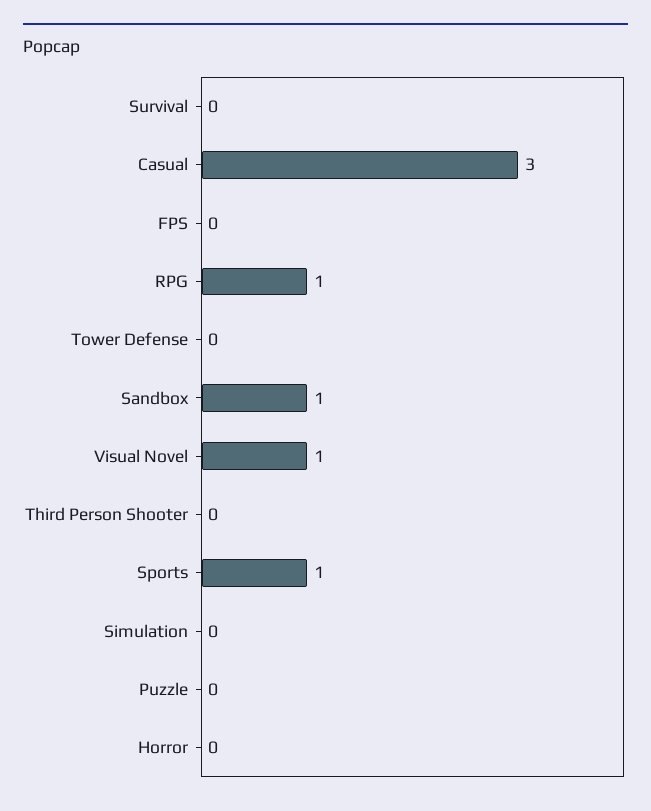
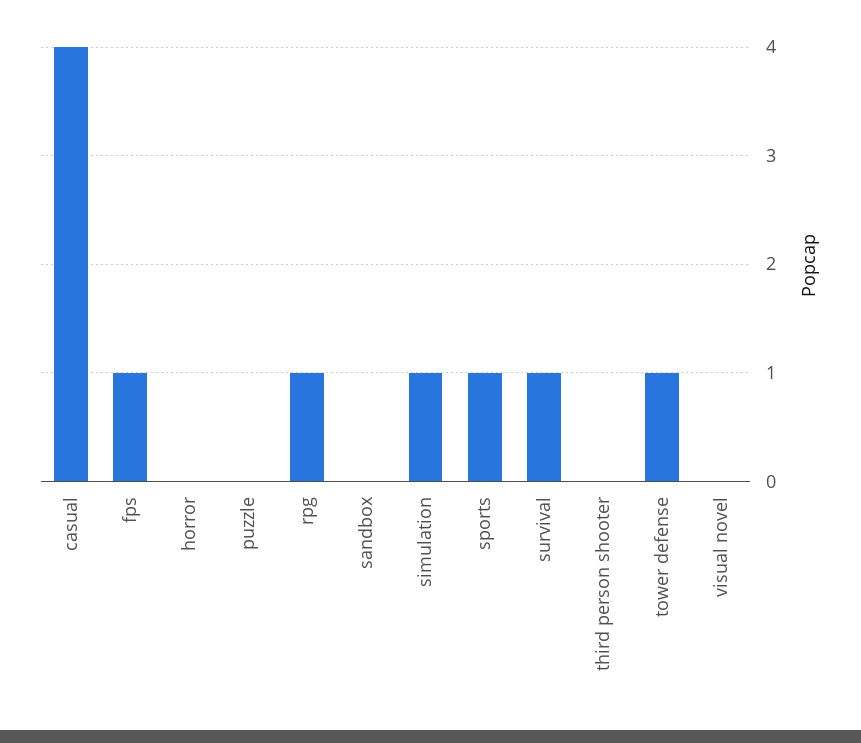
  {
-   "Survival": 0,
+   "Survival": 1,
-   "Casual": 3,
+   "Casual": 4,
-   "FPS": 0,
+   "FPS": 1,
    "RPG": 1,
-   "Tower Defense": 0,
+   "Tower Defense": 1,
-   "Sandbox": 1,
+   "Sandbox": 0,
-   "Visual Novel": 1,
+   "Visual Novel": 0,
    "Third Person Shooter": 0,
    "Sports": 1,
-   "Simulation": 0,
+   "Simulation": 1,
    "Puzzle": 0,
    "Horror": 0
  }

